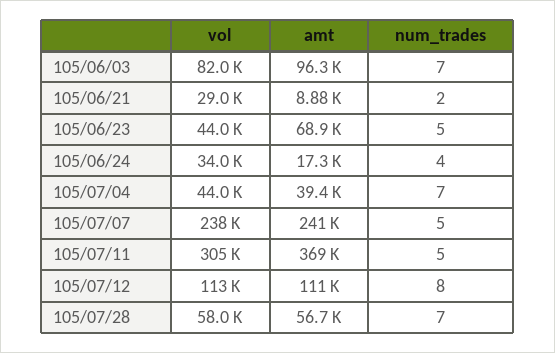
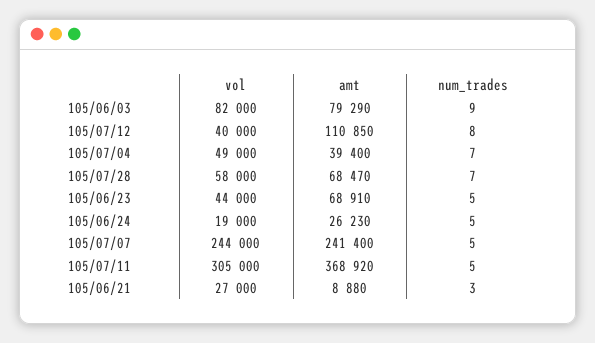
  {
    "vol": {
      "105/06/03": 82000,
-     "105/06/21": 29000,
+     "105/06/21": 27000,
      "105/06/23": 44000,
-     "105/06/24": 34000,
+     "105/06/24": 19000,
-     "105/07/04": 44000,
+     "105/07/04": 49000,
-     "105/07/07": 238000,
+     "105/07/07": 244000,
      "105/07/11": 305000,
-     "105/07/12": 113000,
+     "105/07/12": 40000,
      "105/07/28": 58000
    },
    "amt": {
-     "105/06/03": 96300,
+     "105/06/03": 79290,
      "105/06/21": 8880,
      "105/06/23": 68910,
-     "105/06/24": 17300,
+     "105/06/24": 26230,
      "105/07/04": 39400,
      "105/07/07": 241400,
      "105/07/11": 368920,
      "105/07/12": 110850,
-     "105/07/28": 56700
+     "105/07/28": 68470
    },
    "num_trades": {
-     "105/06/03": 7,
+     "105/06/03": 9,
-     "105/06/21": 2,
+     "105/06/21": 3,
      "105/06/23": 5,
-     "105/06/24": 4,
+     "105/06/24": 5,
      "105/07/04": 7,
      "105/07/07": 5,
      "105/07/11": 5,
      "105/07/12": 8,
      "105/07/28": 7
    }
  }

